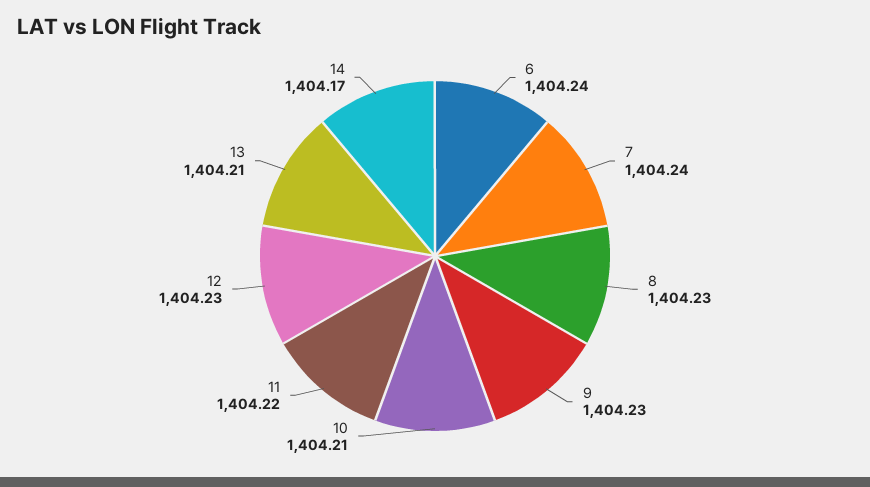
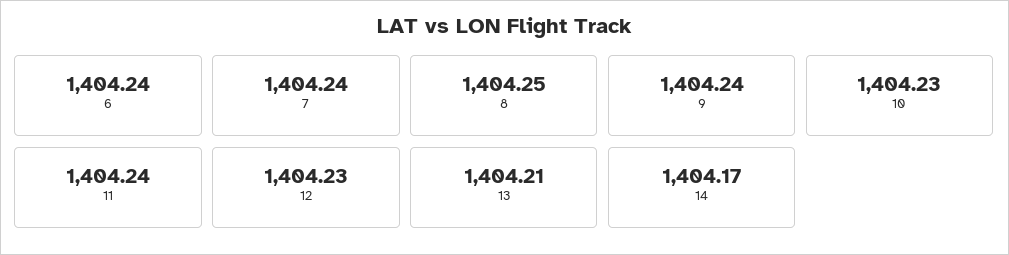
  {
    "6": 1404.24,
    "7": 1404.24,
-   "8": 1404.23,
+   "8": 1404.25,
-   "9": 1404.23,
+   "9": 1404.24,
-   "10": 1404.21,
+   "10": 1404.23,
-   "11": 1404.22,
+   "11": 1404.24,
    "12": 1404.23,
    "13": 1404.21,
    "14": 1404.17
  }

